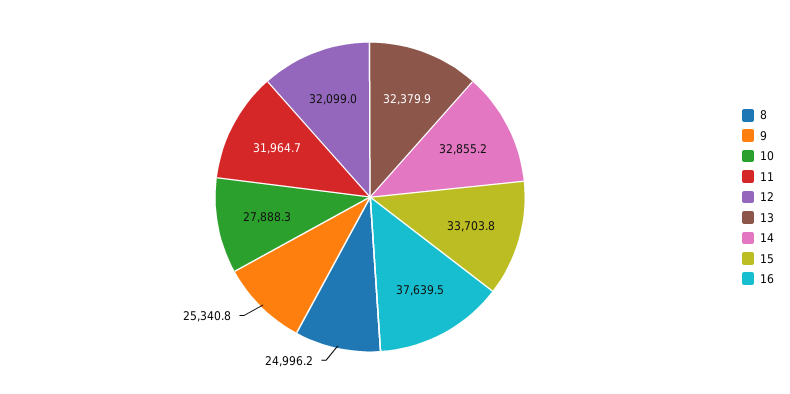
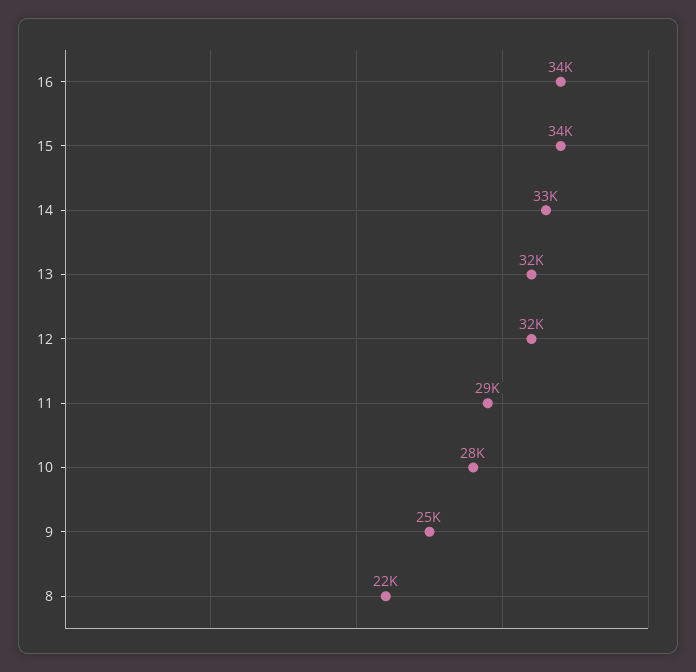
  {
-   "8": 24996.2,
+   "8": 22000,
    "9": 25340.8,
    "10": 27888.3,
-   "11": 31964.7,
+   "11": 29000,
    "12": 32099,
    "13": 32379.9,
    "14": 32855.2,
    "15": 33703.8,
-   "16": 37639.5
+   "16": 34000
  }

